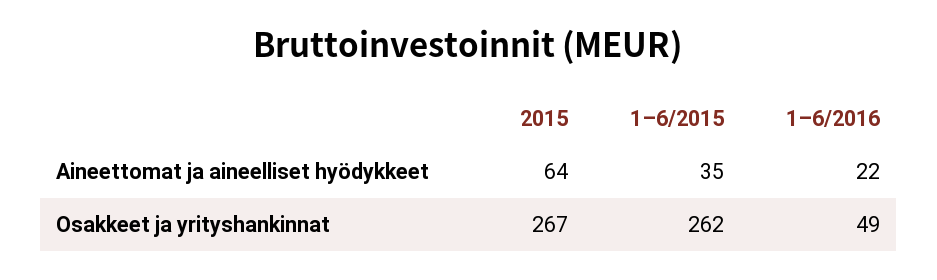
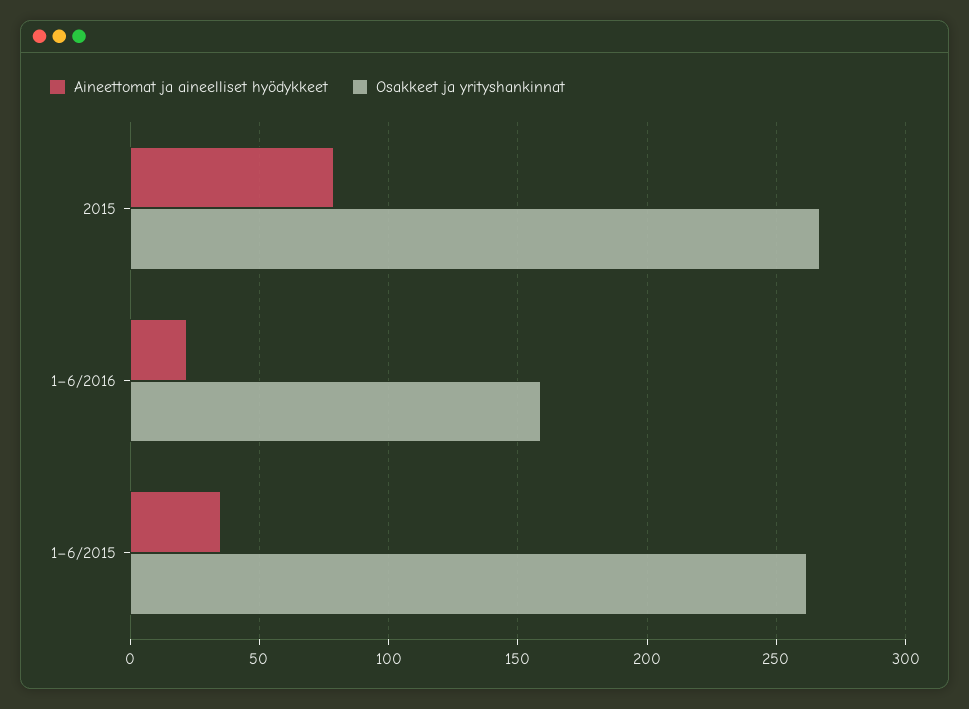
  {
    "Aineettomat ja aineelliset hyödykkeet": {
-     "2015": 64,
+     "2015": 80,
      "1–6/2015": 35,
      "1–6/2016": 22
    },
    "Osakkeet ja yrityshankinnat": {
      "2015": 267,
      "1–6/2015": 262,
-     "1–6/2016": 49
+     "1–6/2016": 160
    }
  }

